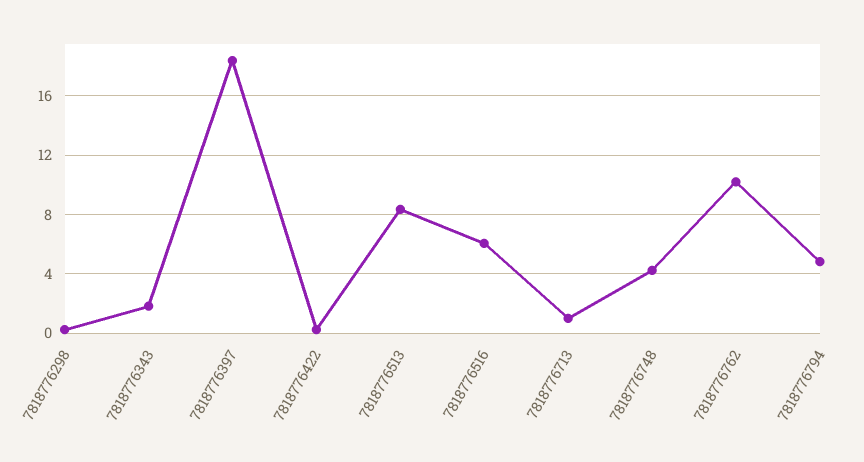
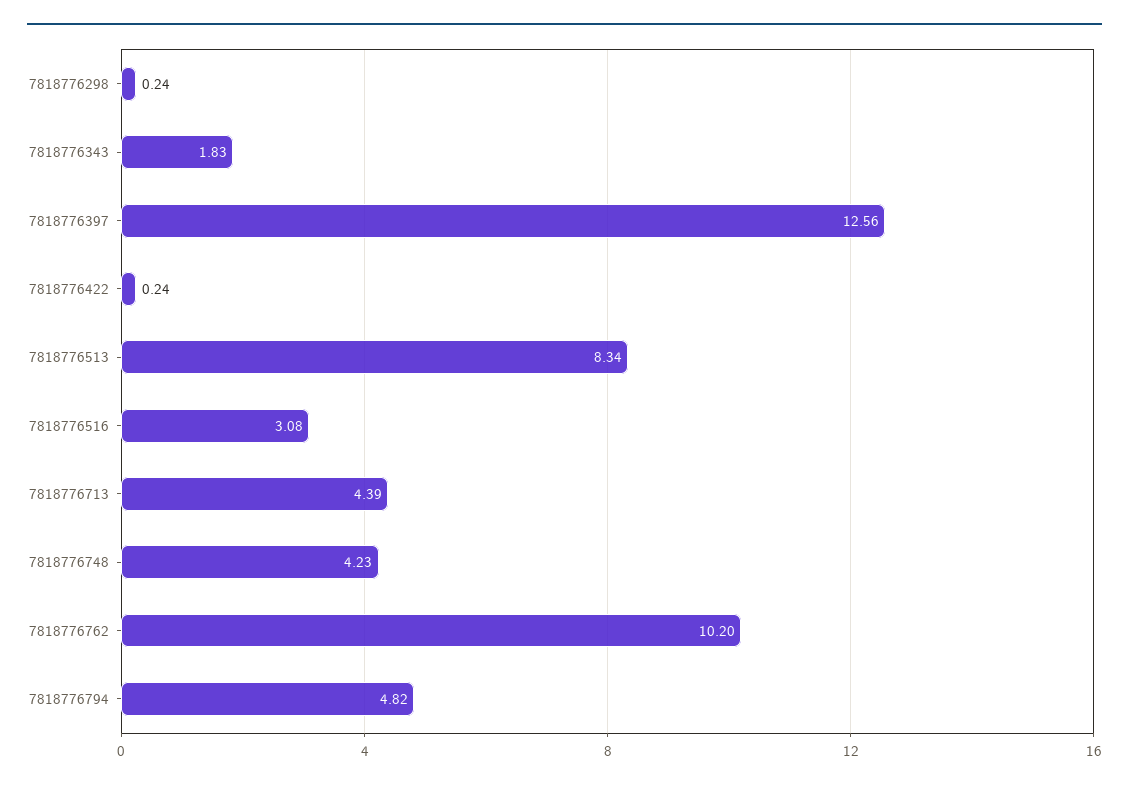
  {
    "7818776298": 0.24,
    "7818776343": 1.83,
-   "7818776397": 18.5,
+   "7818776397": 12.56,
    "7818776422": 0.24,
    "7818776513": 8.34,
-   "7818776516": 6,
+   "7818776516": 3.08,
-   "7818776713": 1,
+   "7818776713": 4.39,
    "7818776748": 4.23,
    "7818776762": 10.2,
    "7818776794": 4.82
  }

